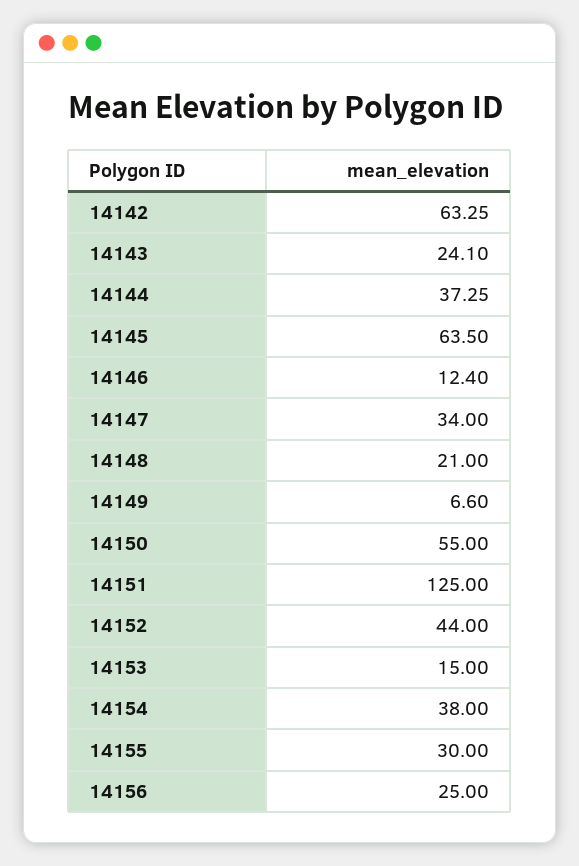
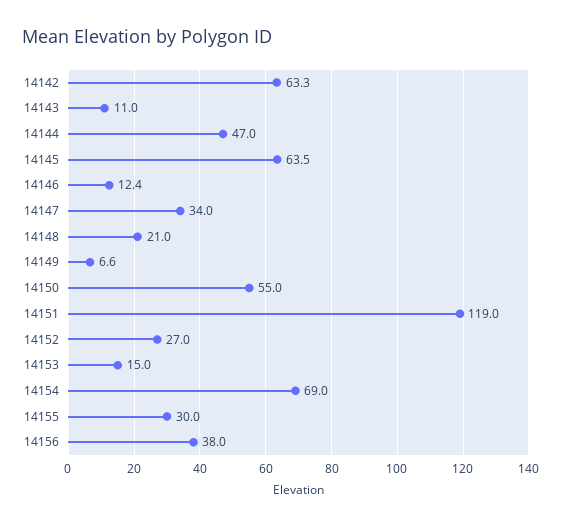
  {
    "14142": 63.25,
-   "14143": 24.1,
+   "14143": 11,
-   "14144": 37.25,
+   "14144": 47,
    "14145": 63.5,
    "14146": 12.4,
    "14147": 34,
    "14148": 21,
    "14149": 6.6,
    "14150": 55,
-   "14151": 125,
+   "14151": 119,
-   "14152": 44,
+   "14152": 27,
    "14153": 15,
-   "14154": 38,
+   "14154": 69,
    "14155": 30,
-   "14156": 25
+   "14156": 38
  }

